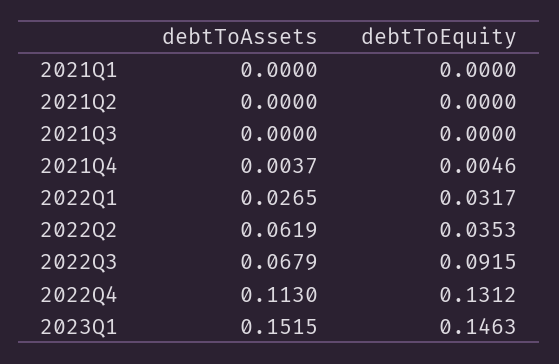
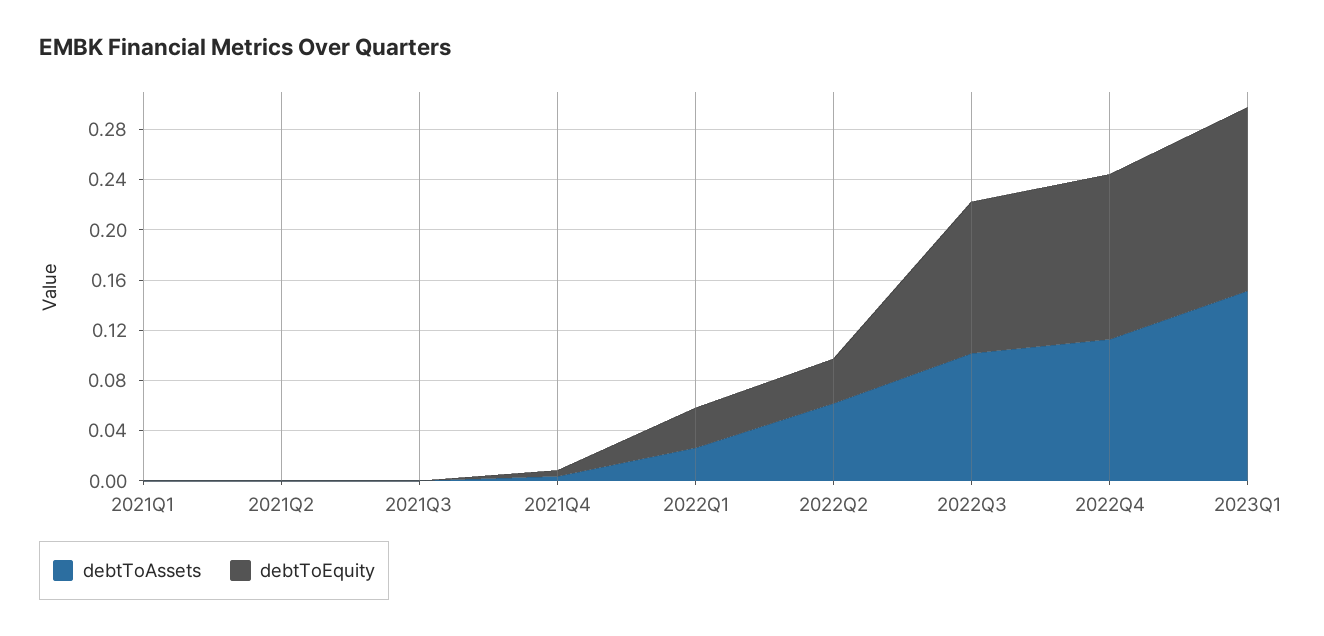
  {
    "debtToAssets": {
      "2021Q1": 0,
      "2021Q2": 0,
      "2021Q3": 0,
      "2021Q4": 0.0037,
      "2022Q1": 0.0265,
      "2022Q2": 0.0619,
-     "2022Q3": 0.0679,
+     "2022Q3": 0.1,
      "2022Q4": 0.113,
      "2023Q1": 0.1515
    },
    "debtToEquity": {
      "2021Q1": 0,
      "2021Q2": 0,
      "2021Q3": 0,
      "2021Q4": 0.0046,
      "2022Q1": 0.0317,
      "2022Q2": 0.0353,
-     "2022Q3": 0.0915,
+     "2022Q3": 0.12,
      "2022Q4": 0.1312,
      "2023Q1": 0.1463
    }
  }

